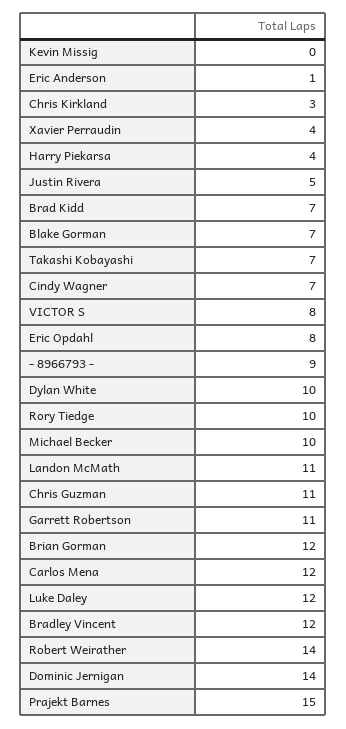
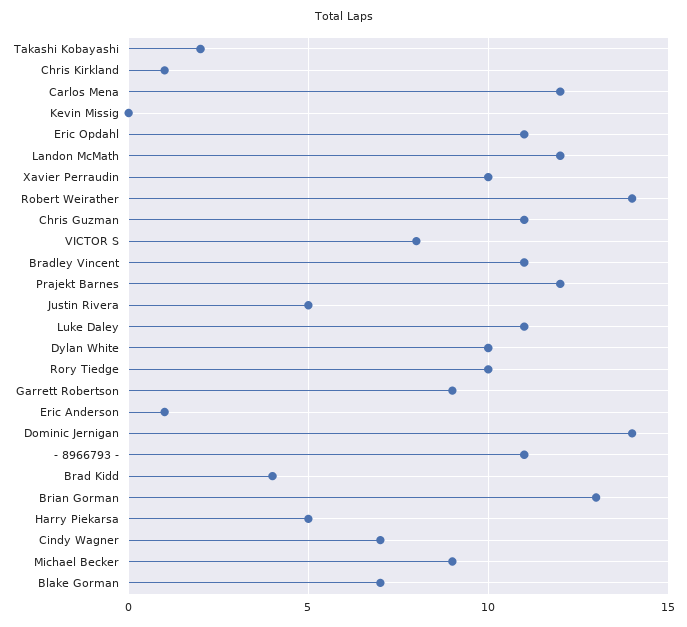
  {
    "Kevin Missig": 0,
    "Eric Anderson": 1,
-   "Chris Kirkland": 3,
+   "Chris Kirkland": 1,
-   "Xavier Perraudin": 4,
+   "Xavier Perraudin": 10,
-   "Harry Piekarsa": 4,
+   "Harry Piekarsa": 5,
    "Justin Rivera": 5,
-   "Brad Kidd": 7,
+   "Brad Kidd": 4,
    "Blake Gorman": 7,
-   "Takashi Kobayashi": 7,
+   "Takashi Kobayashi": 2,
    "Cindy Wagner": 7,
    "VICTOR S": 8,
-   "Eric Opdahl": 8,
+   "Eric Opdahl": 11,
-   "- 8966793 -": 9,
+   "- 8966793 -": 11,
    "Dylan White": 10,
    "Rory Tiedge": 10,
-   "Michael Becker": 10,
+   "Michael Becker": 9,
-   "Landon McMath": 11,
+   "Landon McMath": 12,
    "Chris Guzman": 11,
-   "Garrett Robertson": 11,
+   "Garrett Robertson": 9,
-   "Brian Gorman": 12,
+   "Brian Gorman": 13,
    "Carlos Mena": 12,
-   "Luke Daley": 12,
+   "Luke Daley": 11,
-   "Bradley Vincent": 12,
+   "Bradley Vincent": 11,
    "Robert Weirather": 14,
    "Dominic Jernigan": 14,
-   "Prajekt Barnes": 15
+   "Prajekt Barnes": 12
  }

